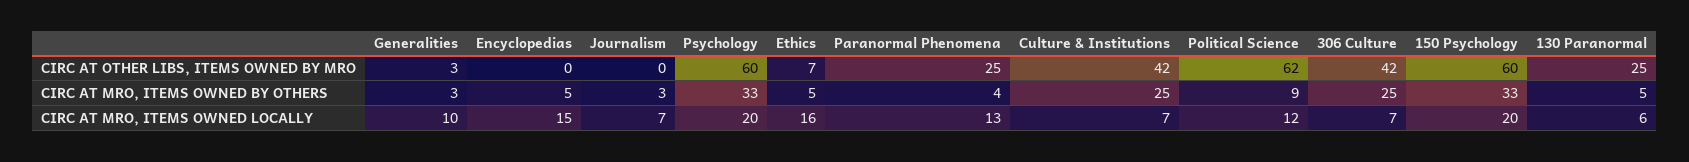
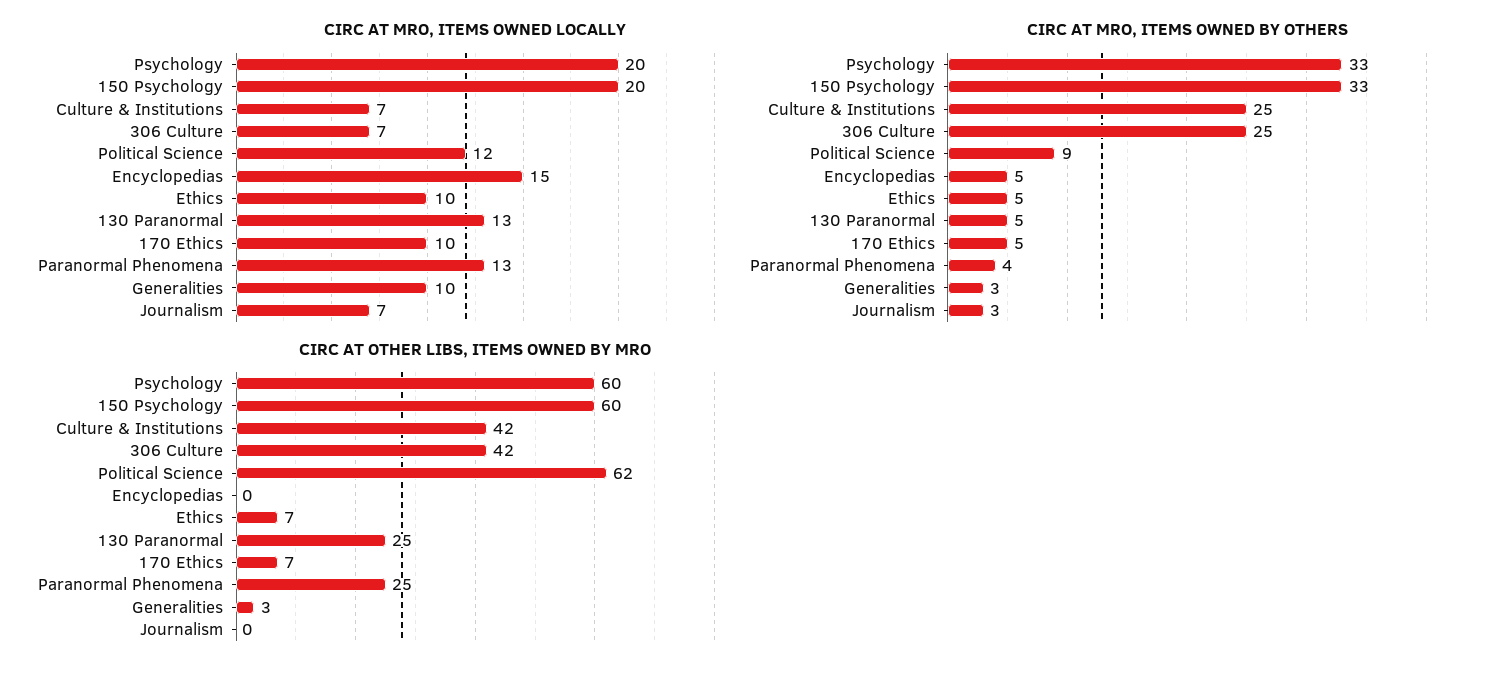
  {
    "CIRC AT OTHER LIBS, ITEMS OWNED BY MRO": {
      "Generalities": 3,
      "Encyclopedias": 0,
      "Journalism": 0,
      "Psychology": 60,
      "Ethics": 7,
      "Paranormal Phenomena": 25,
      "Culture & Institutions": 42,
      "Political Science": 62,
      "306 Culture": 42,
      "150 Psychology": 60,
-     "130 Paranormal": 25
+     "130 Paranormal": 25,
+     "170 Ethics": 7
    },
    "CIRC AT MRO, ITEMS OWNED BY OTHERS": {
      "Generalities": 3,
      "Encyclopedias": 5,
      "Journalism": 3,
      "Psychology": 33,
      "Ethics": 5,
      "Paranormal Phenomena": 4,
      "Culture & Institutions": 25,
      "Political Science": 9,
      "306 Culture": 25,
      "150 Psychology": 33,
-     "130 Paranormal": 5
+     "130 Paranormal": 5,
+     "170 Ethics": 5
    },
    "CIRC AT MRO, ITEMS OWNED LOCALLY": {
      "Generalities": 10,
      "Encyclopedias": 15,
      "Journalism": 7,
      "Psychology": 20,
-     "Ethics": 16,
+     "Ethics": 10,
      "Paranormal Phenomena": 13,
      "Culture & Institutions": 7,
      "Political Science": 12,
      "306 Culture": 7,
      "150 Psychology": 20,
-     "130 Paranormal": 6
+     "130 Paranormal": 13,
+     "170 Ethics": 10
    }
  }

